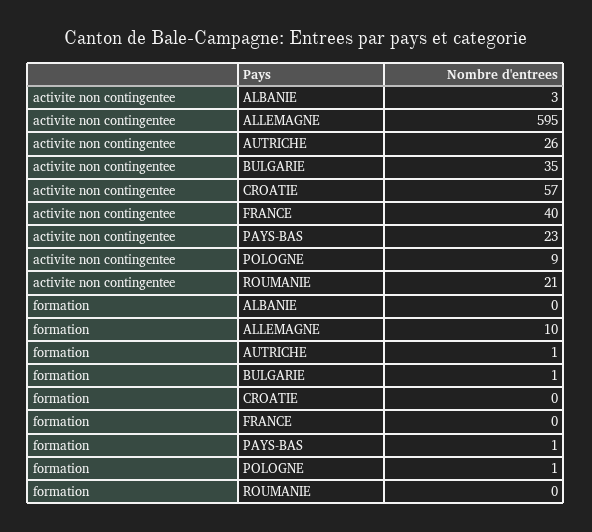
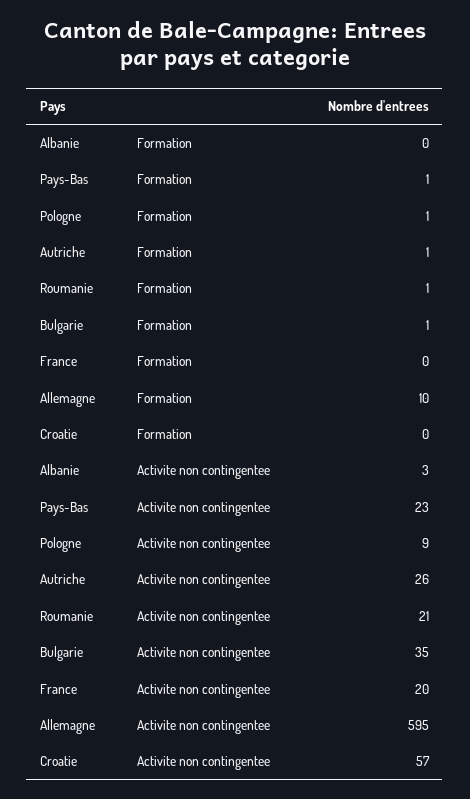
  {
    "activite non contingentee": {
      "ALBANIE": 3,
      "ALLEMAGNE": 595,
      "AUTRICHE": 26,
      "BULGARIE": 35,
      "CROATIE": 57,
-     "FRANCE": 40,
+     "FRANCE": 20,
      "PAYS-BAS": 23,
      "POLOGNE": 9,
      "ROUMANIE": 21
    },
    "formation": {
      "ALBANIE": 0,
      "ALLEMAGNE": 10,
      "AUTRICHE": 1,
      "BULGARIE": 1,
      "CROATIE": 0,
      "FRANCE": 0,
      "PAYS-BAS": 1,
      "POLOGNE": 1,
-     "ROUMANIE": 0
+     "ROUMANIE": 1
    }
  }

